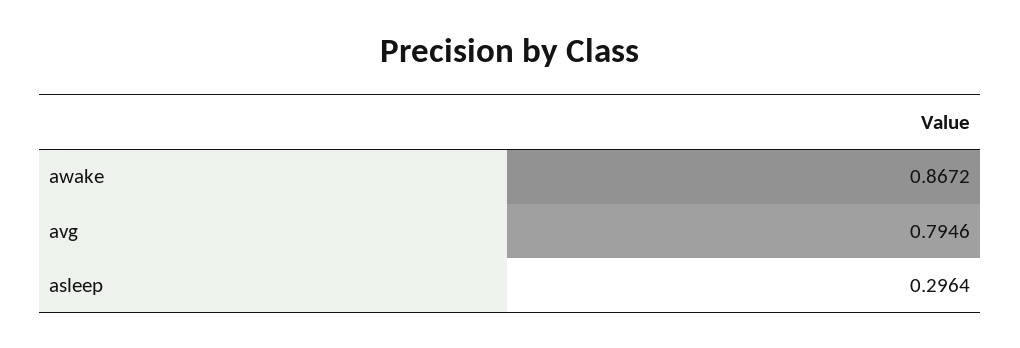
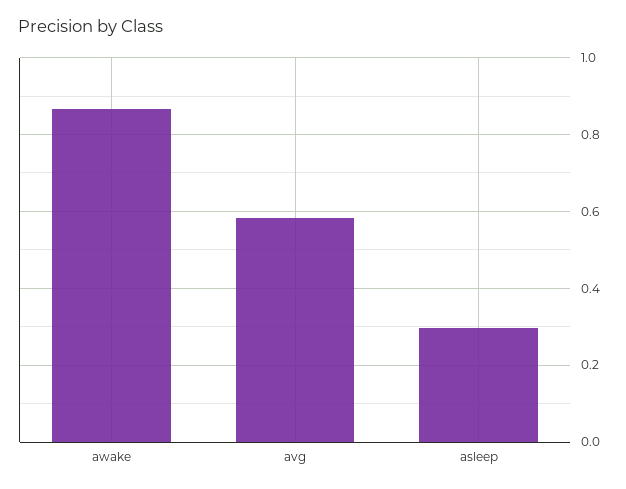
  {
    "awake": 0.8672,
-   "avg": 0.7946,
+   "avg": 0.58,
    "asleep": 0.2964
  }

